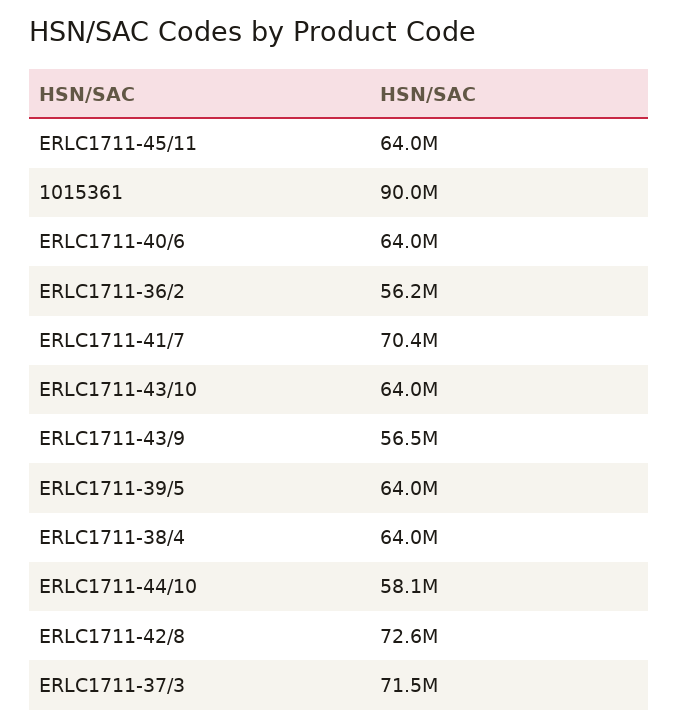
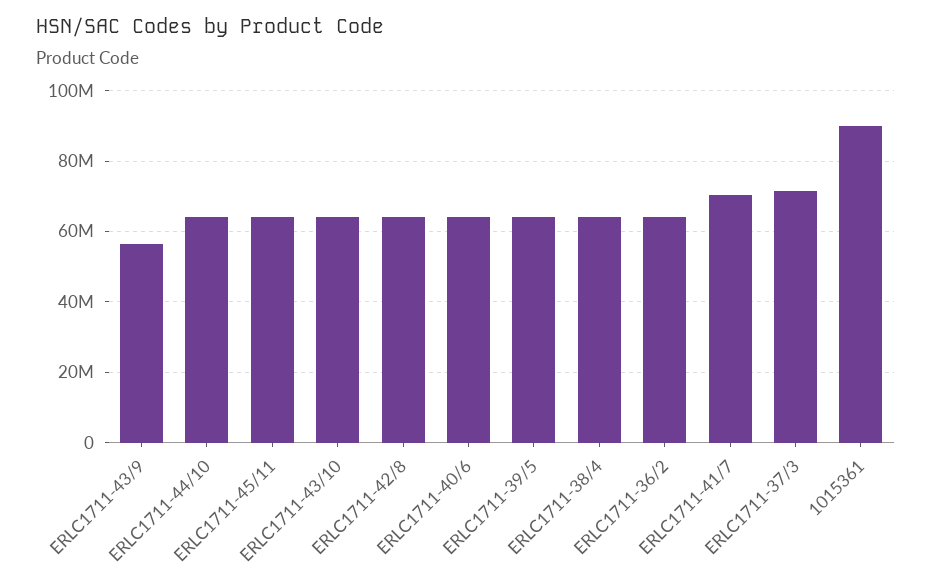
  {
    "ERLC1711-45/11": 64000000,
    "1015361": 90000000,
    "ERLC1711-40/6": 64000000,
-   "ERLC1711-36/2": 56200000,
+   "ERLC1711-36/2": 64000000,
    "ERLC1711-41/7": 70400000,
    "ERLC1711-43/10": 64000000,
    "ERLC1711-43/9": 56500000,
    "ERLC1711-39/5": 64000000,
    "ERLC1711-38/4": 64000000,
-   "ERLC1711-44/10": 58100000,
+   "ERLC1711-44/10": 64000000,
-   "ERLC1711-42/8": 72600000,
+   "ERLC1711-42/8": 64000000,
    "ERLC1711-37/3": 71500000
  }

